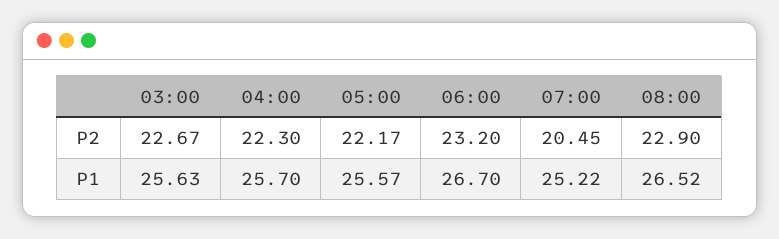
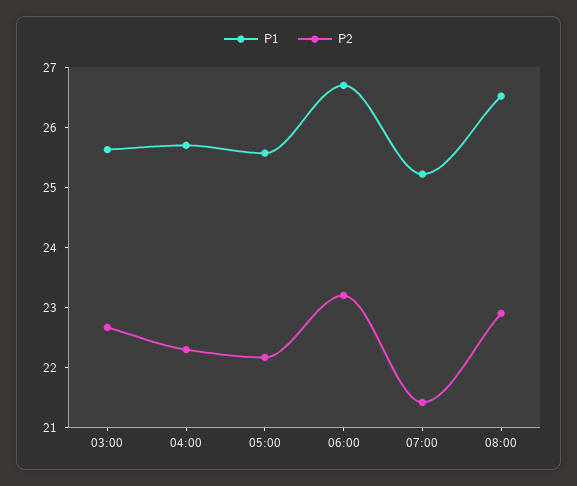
  {
    "P2": {
      "03:00": 22.67,
      "04:00": 22.3,
      "05:00": 22.17,
      "06:00": 23.2,
-     "07:00": 20.45,
+     "07:00": 21.4,
      "08:00": 22.9
    },
    "P1": {
      "03:00": 25.63,
      "04:00": 25.7,
      "05:00": 25.57,
      "06:00": 26.7,
      "07:00": 25.22,
      "08:00": 26.52
    }
  }

